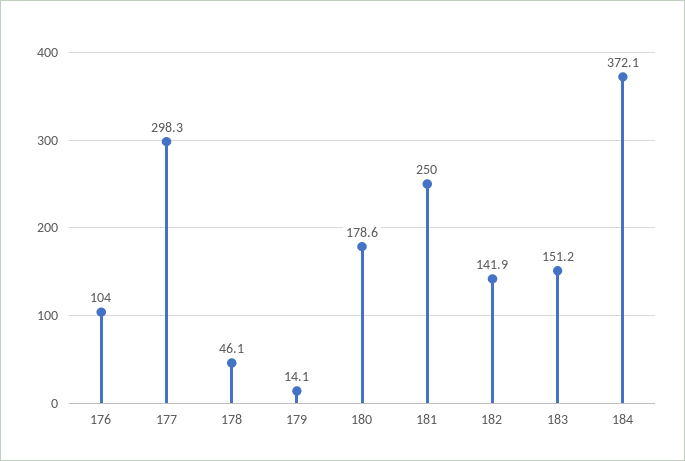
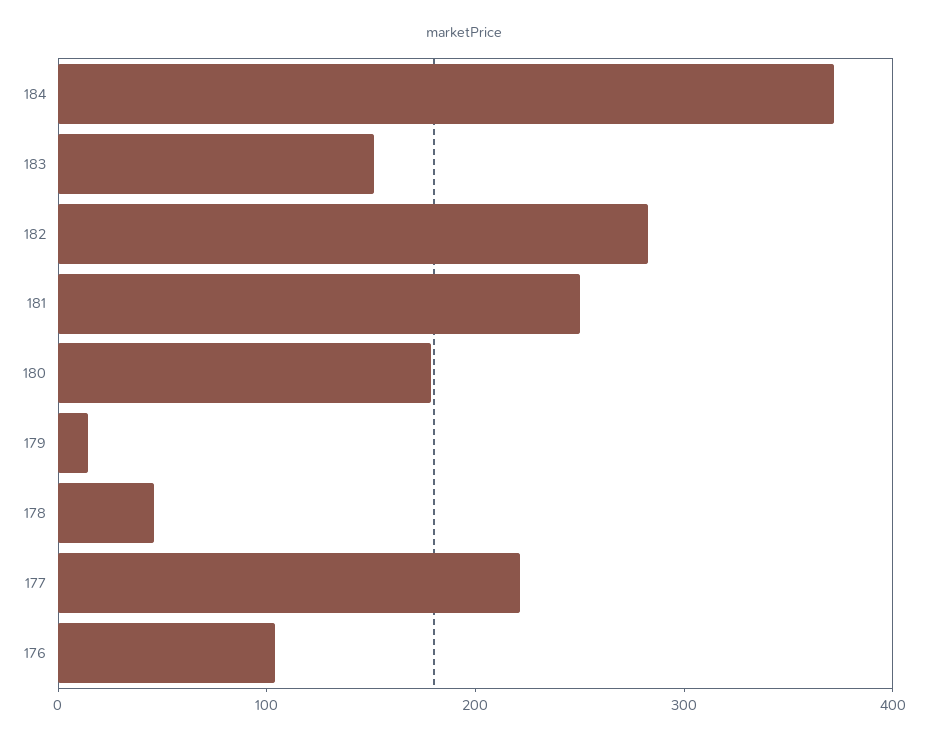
  {
    "176": 104,
-   "177": 298.3,
+   "177": 220,
    "178": 46.1,
    "179": 14.1,
    "180": 178.6,
    "181": 250,
-   "182": 141.9,
+   "182": 280,
    "183": 151.2,
    "184": 372.1
  }

